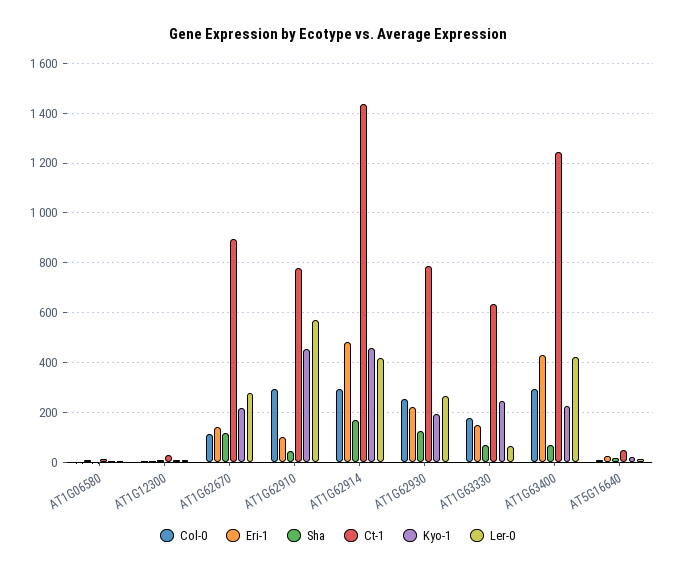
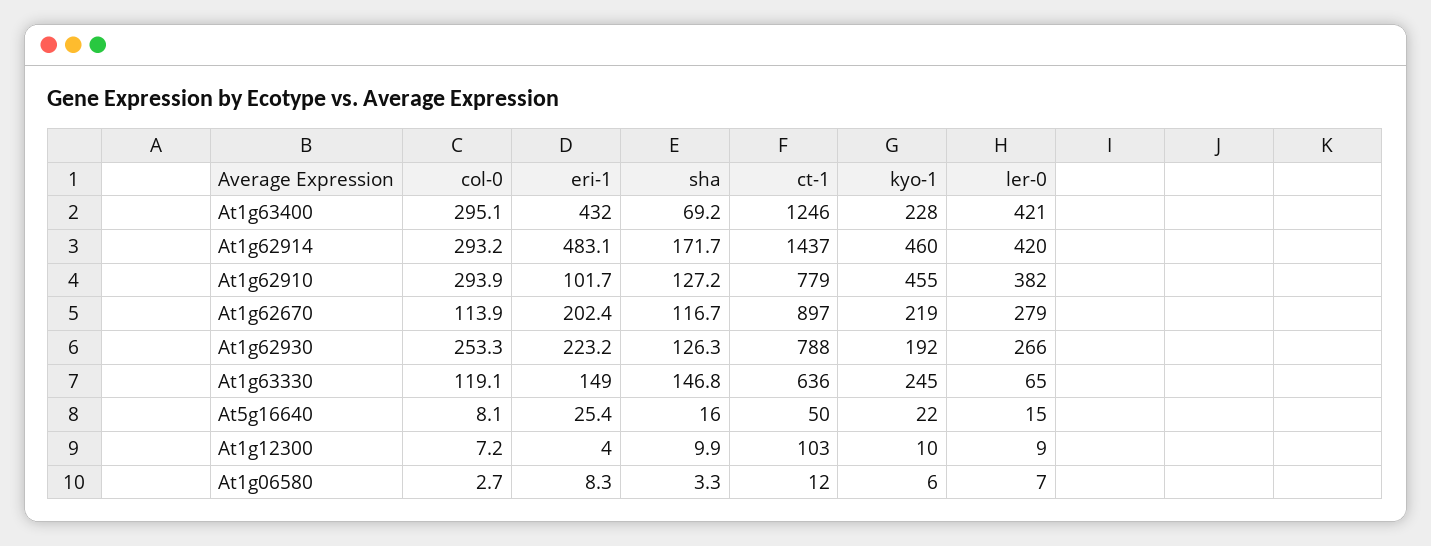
  {
    "Col-0": {
      "AT1G06580": 2.7,
      "AT1G12300": 7.2,
      "AT1G62670": 113.9,
      "AT1G62910": 293.9,
      "AT1G62914": 293.2,
      "AT1G62930": 253.3,
-     "AT1G63330": 175,
+     "AT1G63330": 119.1,
      "AT1G63400": 295.1,
      "AT5G16640": 8.1
    },
    "Eri-1": {
      "AT1G06580": 8.3,
      "AT1G12300": 4,
-     "AT1G62670": 150,
+     "AT1G62670": 202.4,
      "AT1G62910": 101.7,
      "AT1G62914": 483.1,
      "AT1G62930": 223.2,
      "AT1G63330": 149,
      "AT1G63400": 432,
      "AT5G16640": 25.4
    },
    "Sha": {
      "AT1G06580": 3.3,
      "AT1G12300": 9.9,
      "AT1G62670": 116.7,
-     "AT1G62910": 50,
+     "AT1G62910": 127.2,
      "AT1G62914": 171.7,
      "AT1G62930": 126.3,
-     "AT1G63330": 75,
+     "AT1G63330": 146.8,
      "AT1G63400": 69.2,
      "AT5G16640": 16
    },
    "Ct-1": {
      "AT1G06580": 12,
-     "AT1G12300": 25,
+     "AT1G12300": 103,
      "AT1G62670": 897,
      "AT1G62910": 779,
      "AT1G62914": 1437,
      "AT1G62930": 788,
      "AT1G63330": 636,
      "AT1G63400": 1246,
      "AT5G16640": 50
    },
    "Kyo-1": {
      "AT1G06580": 6,
      "AT1G12300": 10,
      "AT1G62670": 219,
      "AT1G62910": 455,
      "AT1G62914": 460,
      "AT1G62930": 192,
      "AT1G63330": 245,
      "AT1G63400": 228,
      "AT5G16640": 22
    },
    "Ler-0": {
      "AT1G06580": 7,
      "AT1G12300": 9,
      "AT1G62670": 279,
-     "AT1G62910": 575,
+     "AT1G62910": 382,
      "AT1G62914": 420,
      "AT1G62930": 266,
      "AT1G63330": 65,
      "AT1G63400": 421,
      "AT5G16640": 15
    }
  }

